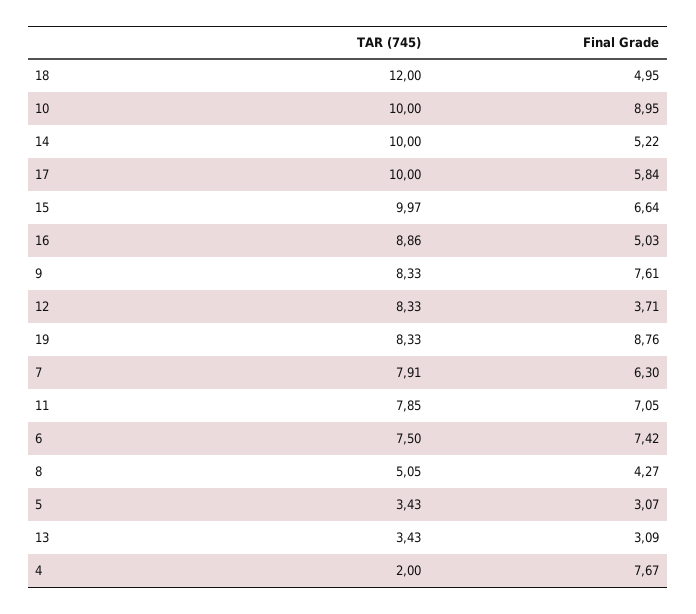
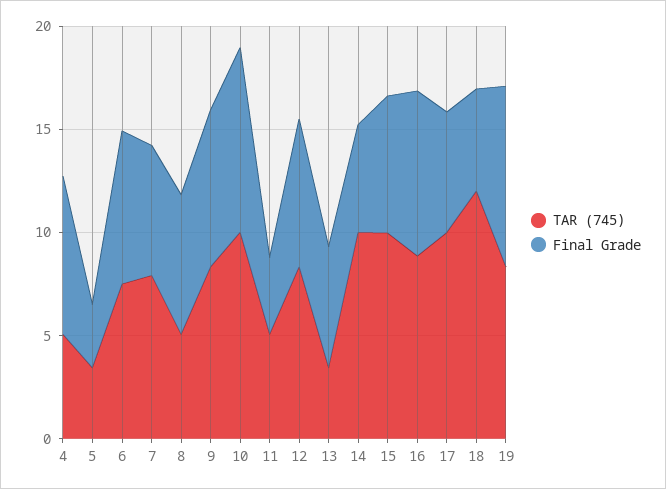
  {
    "TAR (745)": {
      "18": 12,
      "10": 10,
      "14": 10,
      "17": 10,
      "15": 9.97,
      "16": 8.86,
      "9": 8.33,
      "12": 8.33,
      "19": 8.33,
      "7": 7.91,
-     "11": 7.85,
+     "11": 5,
      "6": 7.5,
      "8": 5.05,
      "5": 3.43,
      "13": 3.43,
-     "4": 2
+     "4": 5
    },
    "Final Grade": {
      "18": 4.95,
      "10": 8.95,
      "14": 5.22,
      "17": 5.84,
      "15": 6.64,
-     "16": 5.03,
+     "16": 8,
      "9": 7.61,
-     "12": 3.71,
+     "12": 7,
      "19": 8.76,
      "7": 6.3,
-     "11": 7.05,
+     "11": 4,
      "6": 7.42,
-     "8": 4.27,
+     "8": 7,
      "5": 3.07,
-     "13": 3.09,
+     "13": 6,
      "4": 7.67
    }
  }

